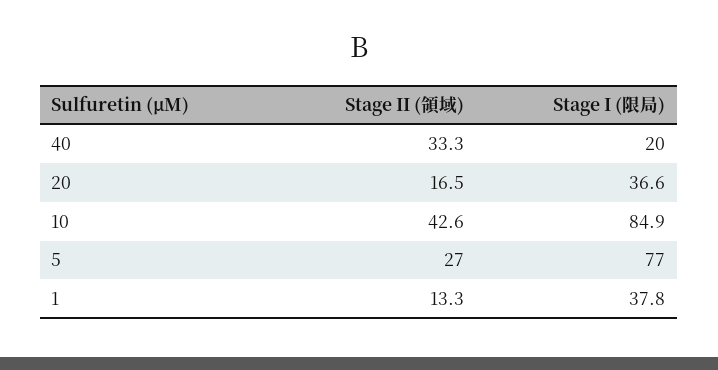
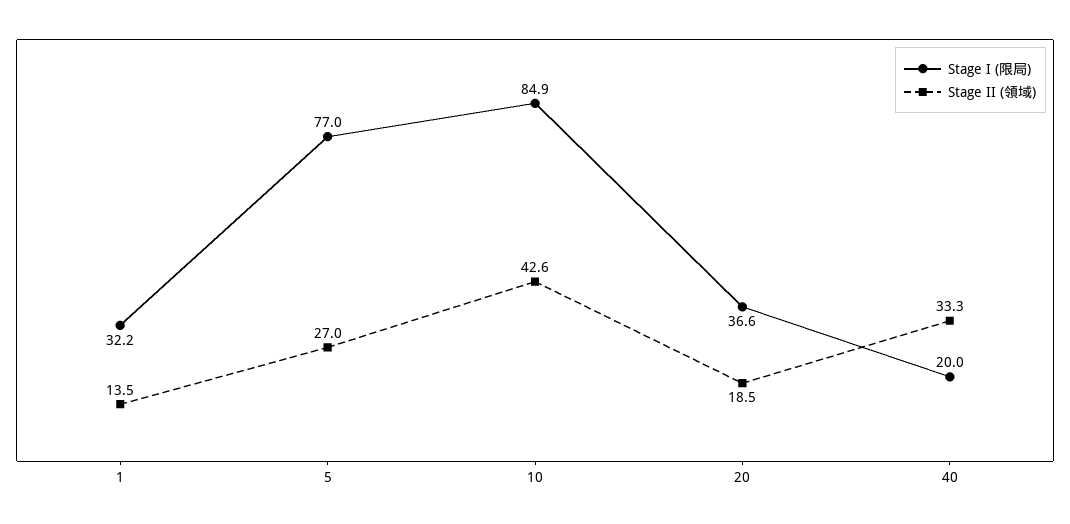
  {
    "Stage II (領域)": {
      "40": 33.3,
-     "20": 16.5,
+     "20": 18.5,
      "10": 42.6,
      "5": 27,
-     "1": 13.3
+     "1": 13.5
    },
    "Stage I (限局)": {
      "40": 20,
      "20": 36.6,
      "10": 84.9,
      "5": 77,
-     "1": 37.8
+     "1": 32.2
    }
  }

